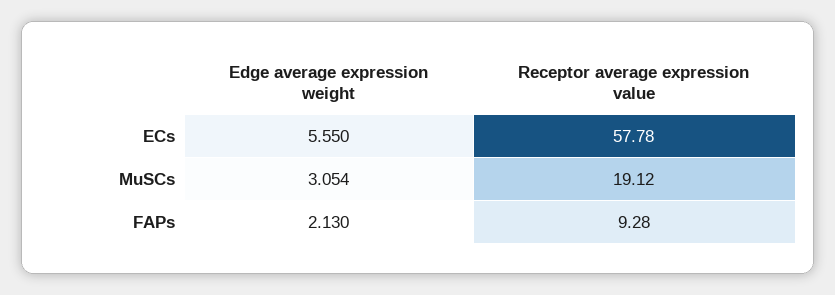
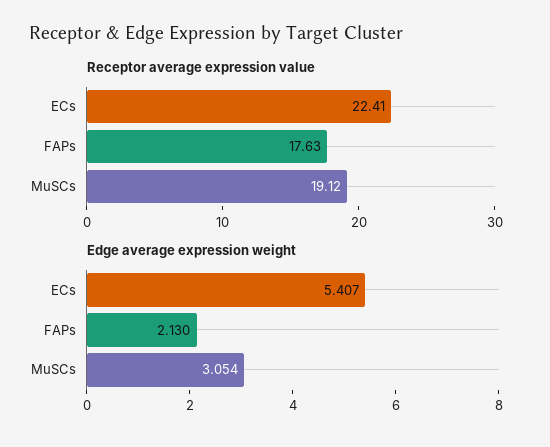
  {
    "Edge average expression weight": {
-     "ECs": 5.55,
+     "ECs": 5.407,
      "MuSCs": 3.054,
      "FAPs": 2.13
    },
    "Receptor average expression value": {
-     "ECs": 57.78,
+     "ECs": 22.41,
      "MuSCs": 19.12,
-     "FAPs": 9.28
+     "FAPs": 17.63
    }
  }

